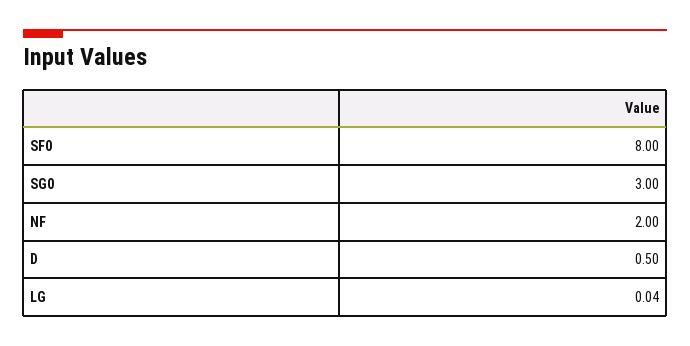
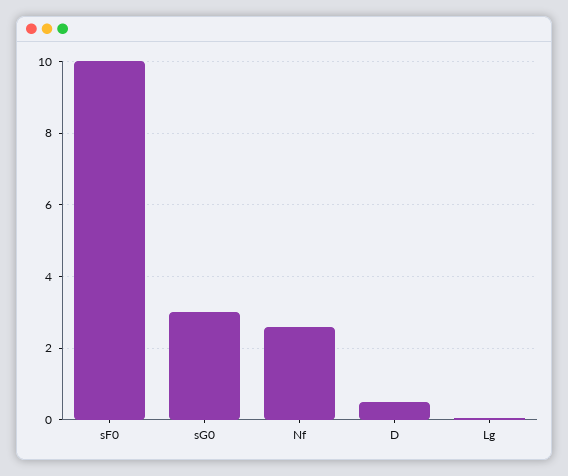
  {
-   "SF0": 8,
+   "SF0": 10,
    "SG0": 3,
-   "NF": 2,
+   "NF": 2.6,
    "D": 0.5,
    "LG": 0.04
  }

